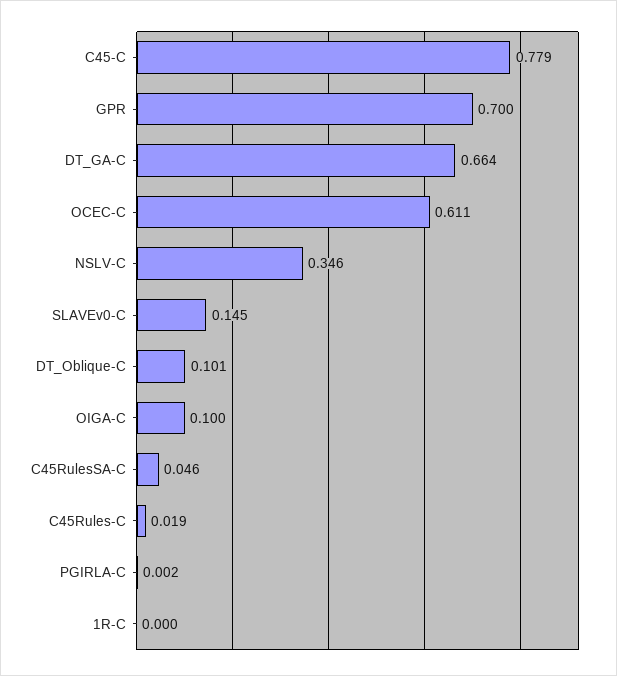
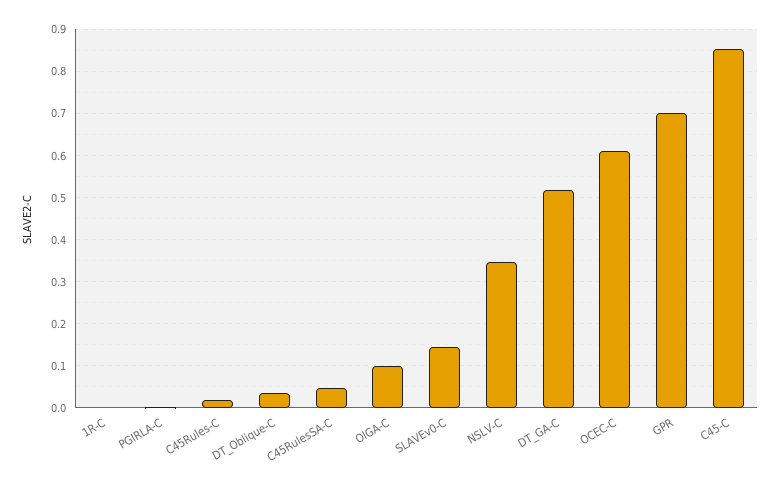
  {
-   "C45-C": 0.779,
+   "C45-C": 0.86,
    "GPR": 0.7,
-   "DT_GA-C": 0.664,
+   "DT_GA-C": 0.52,
    "OCEC-C": 0.611,
    "NSLV-C": 0.346,
    "SLAVEv0-C": 0.145,
-   "DT_Oblique-C": 0.101,
+   "DT_Oblique-C": 0.04,
    "OIGA-C": 0.1,
    "C45RulesSA-C": 0.046,
    "C45Rules-C": 0.019,
    "PGIRLA-C": 0.002,
    "1R-C": 0
  }

